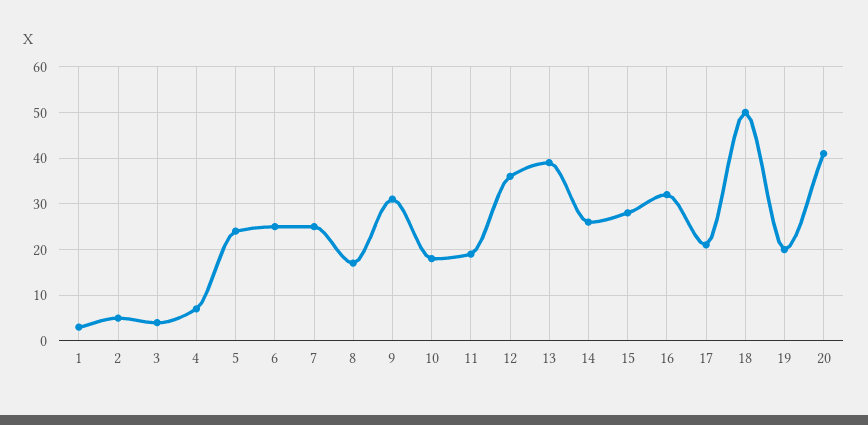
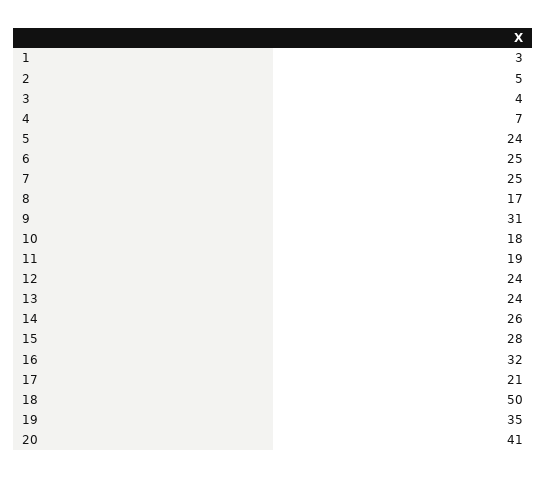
  {
    "1": 3,
    "2": 5,
    "3": 4,
    "4": 7,
    "5": 24,
    "6": 25,
    "7": 25,
    "8": 17,
    "9": 31,
    "10": 18,
    "11": 19,
-   "12": 35,
+   "12": 24,
-   "13": 40,
+   "13": 24,
    "14": 26,
    "15": 28,
    "16": 32,
    "17": 21,
    "18": 50,
-   "19": 20,
+   "19": 35,
    "20": 41
  }

